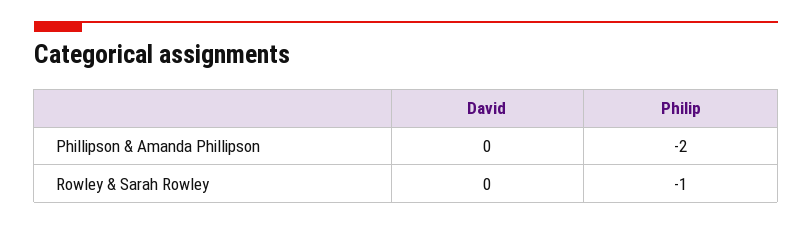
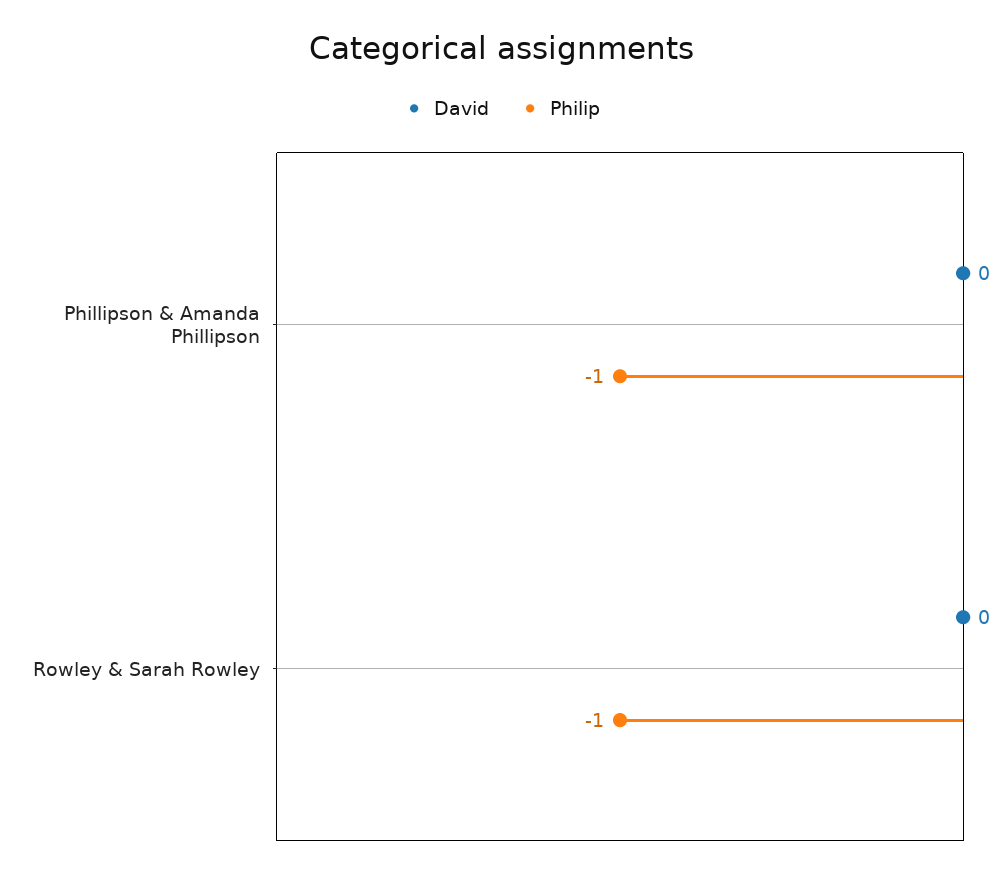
  {
    "David": {
      "Phillipson & Amanda Phillipson": 0,
      "Rowley & Sarah Rowley": 0
    },
    "Philip": {
-     "Phillipson & Amanda Phillipson": -2,
+     "Phillipson & Amanda Phillipson": -1,
      "Rowley & Sarah Rowley": -1
    }
  }

